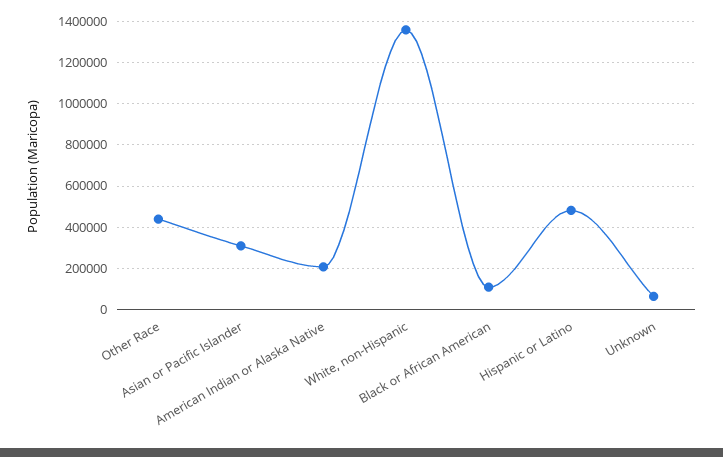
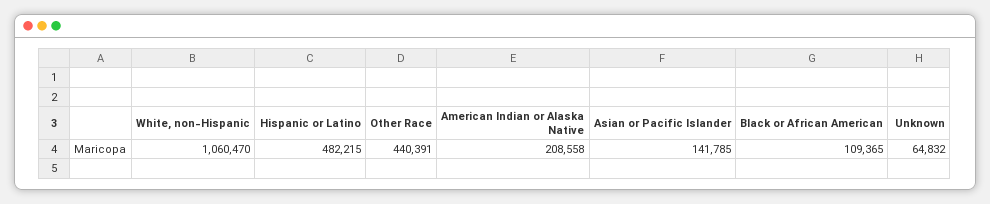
  {
    "Other Race": 440391,
-   "Asian or Pacific Islander": 300000,
+   "Asian or Pacific Islander": 141785,
    "American Indian or Alaska Native": 208558,
-   "White, non-Hispanic": 1350000,
+   "White, non-Hispanic": 1060470,
    "Black or African American": 109365,
    "Hispanic or Latino": 482215,
    "Unknown": 64832
  }

